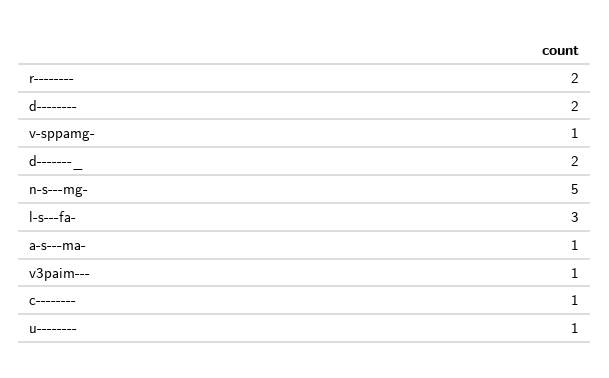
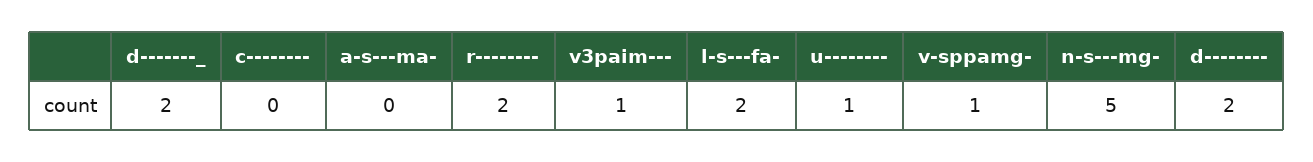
  {
    "r--------": 2,
    "d--------": 2,
    "v-sppamg-": 1,
    "d-------_": 2,
    "n-s---mg-": 5,
-   "l-s---fa-": 3,
+   "l-s---fa-": 2,
-   "a-s---ma-": 1,
+   "a-s---ma-": 0,
    "v3paim---": 1,
-   "c--------": 1,
+   "c--------": 0,
    "u--------": 1
  }

